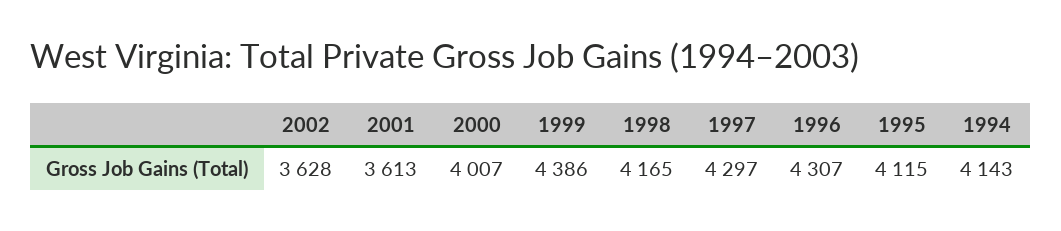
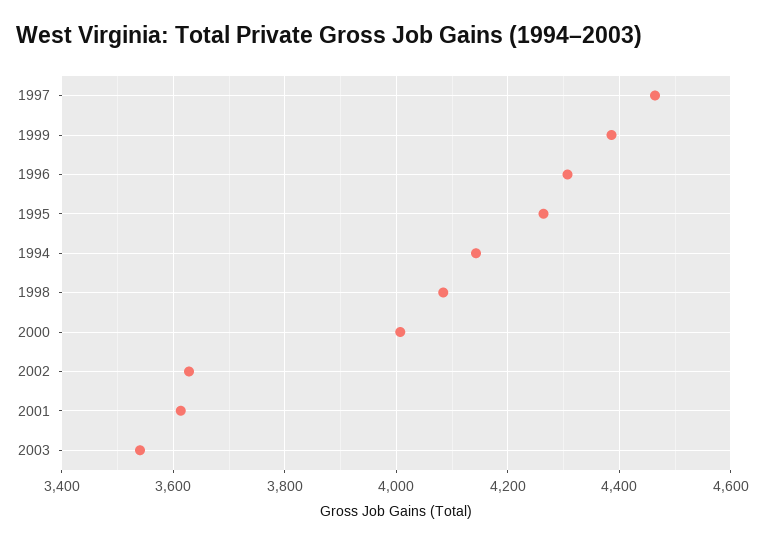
  {
    "2002": 3628,
    "2001": 3613,
    "2000": 4007,
    "1999": 4386,
-   "1998": 4165,
+   "1998": 4080,
-   "1997": 4297,
+   "1997": 4460,
    "1996": 4307,
-   "1995": 4115,
+   "1995": 4260,
-   "1994": 4143
+   "1994": 4143,
+   "2003": 3540
  }

